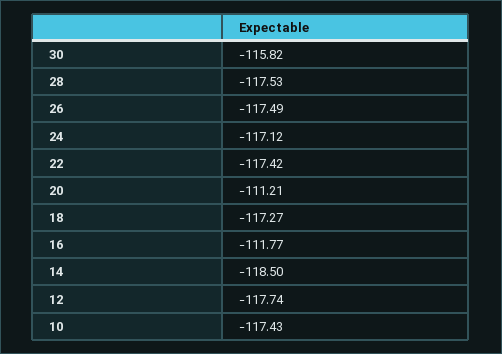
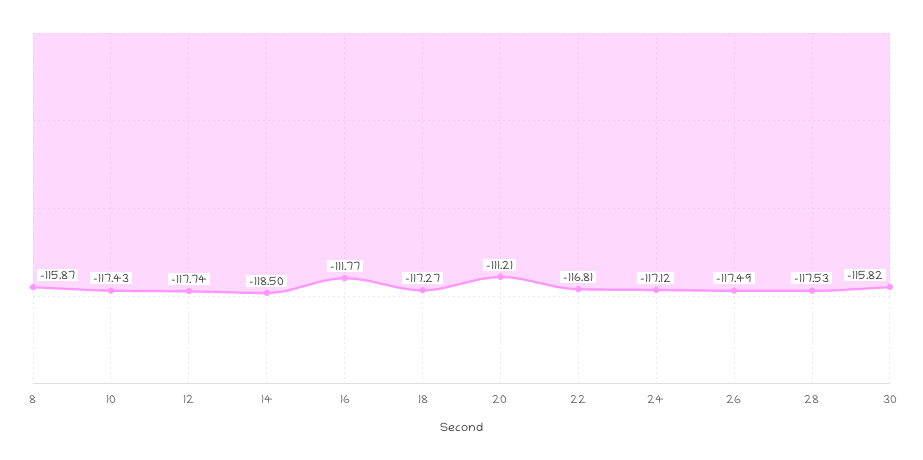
  {
    "30": -115.82,
    "28": -117.53,
    "26": -117.49,
    "24": -117.12,
-   "22": -117.42,
+   "22": -116.81,
    "20": -111.21,
    "18": -117.27,
    "16": -111.77,
    "14": -118.5,
    "12": -117.74,
-   "10": -117.43
+   "10": -117.43,
+   "8": -115.87
  }

